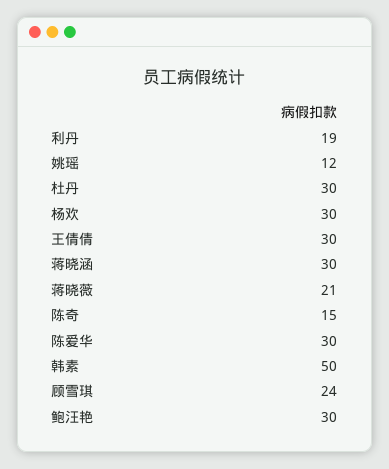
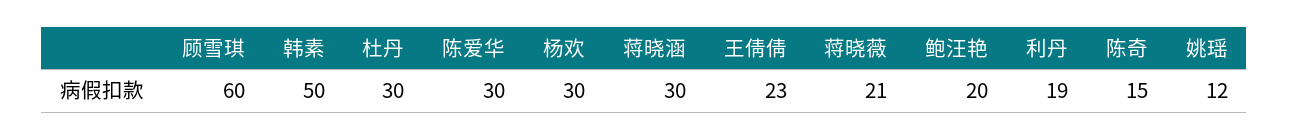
  {
    "利丹": 19,
    "姚瑶": 12,
    "杜丹": 30,
    "杨欢": 30,
-   "王倩倩": 30,
+   "王倩倩": 23,
    "蒋晓涵": 30,
    "蒋晓薇": 21,
    "陈奇": 15,
    "陈爱华": 30,
    "韩素": 50,
-   "顾雪琪": 24,
+   "顾雪琪": 60,
-   "鲍汪艳": 30
+   "鲍汪艳": 20
  }

